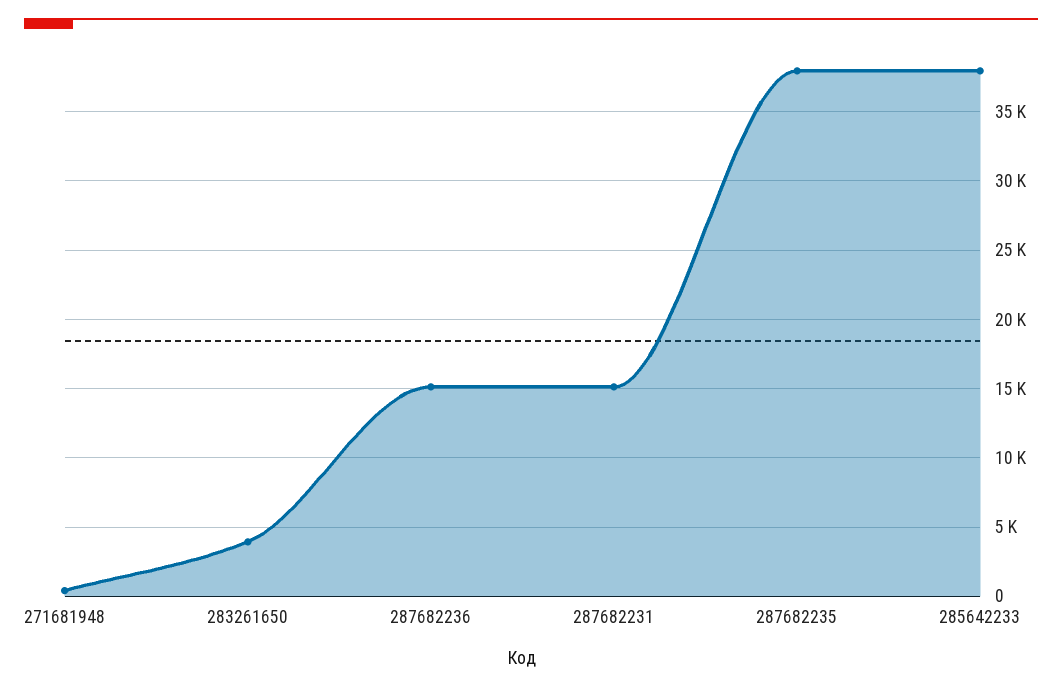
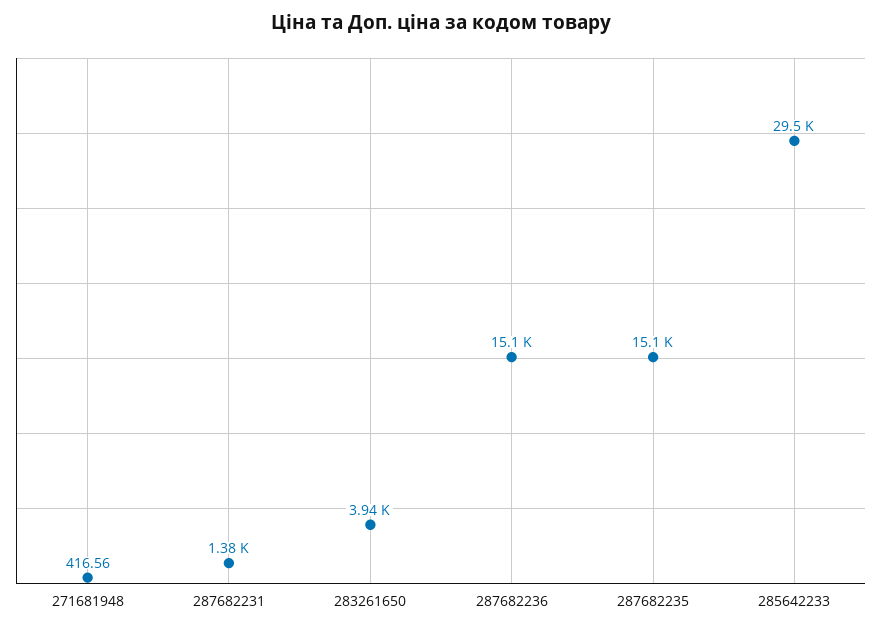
  {
    "271681948": 416.56,
    "283261650": 3940,
    "287682236": 15100,
-   "287682231": 15000,
+   "287682231": 1380,
-   "287682235": 38000,
+   "287682235": 15100,
-   "285642233": 38000
+   "285642233": 29500
  }

